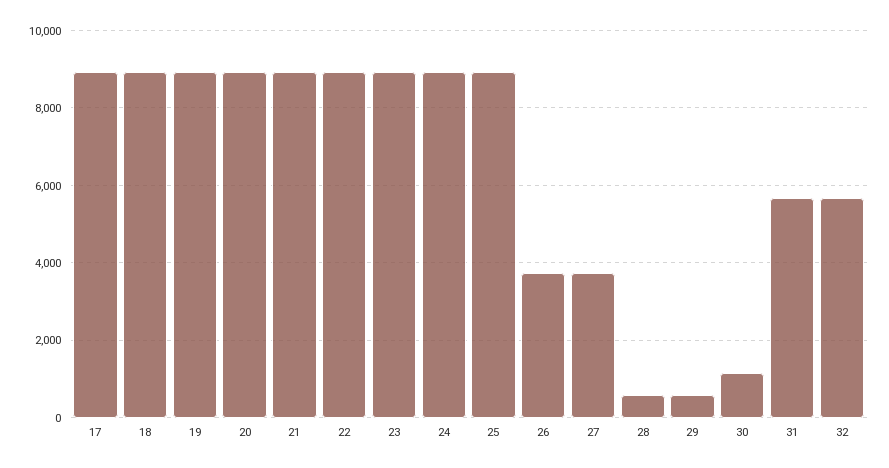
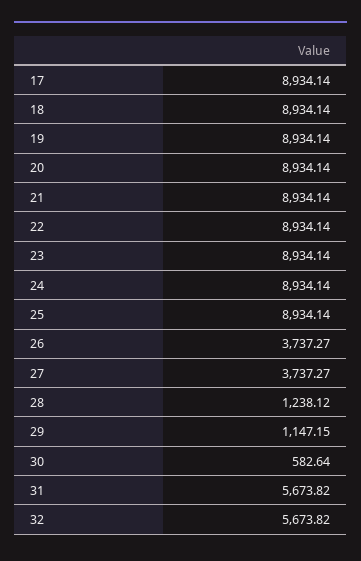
  {
    "17": 8934.14,
    "18": 8934.14,
    "19": 8934.14,
    "20": 8934.14,
    "21": 8934.14,
    "22": 8934.14,
    "23": 8934.14,
    "24": 8934.14,
    "25": 8934.14,
    "26": 3737.27,
    "27": 3737.27,
-   "28": 600,
+   "28": 1238.12,
-   "29": 600,
+   "29": 1147.15,
-   "30": 1200,
+   "30": 582.64,
    "31": 5673.82,
    "32": 5673.82
  }

